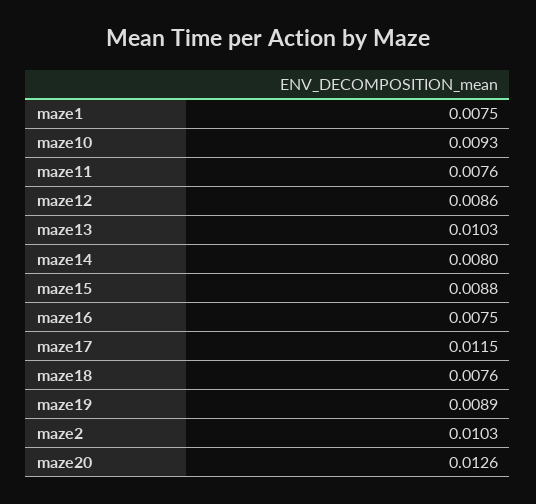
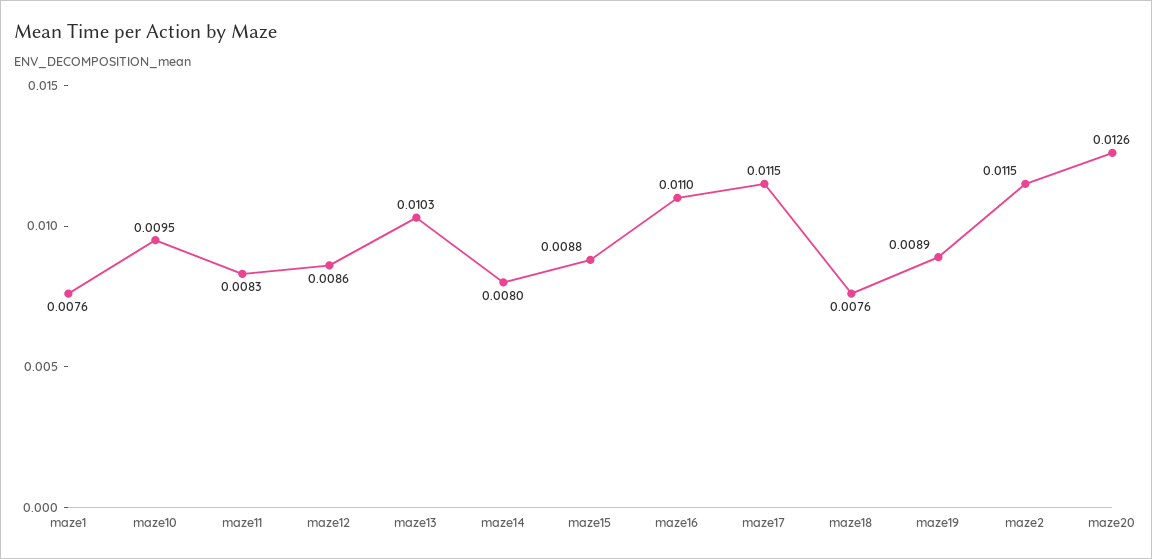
  {
-   "maze1": 0.0075,
+   "maze1": 0.0076,
-   "maze10": 0.0093,
+   "maze10": 0.0095,
-   "maze11": 0.0076,
+   "maze11": 0.0083,
    "maze12": 0.0086,
    "maze13": 0.0103,
    "maze14": 0.008,
    "maze15": 0.0088,
-   "maze16": 0.0075,
+   "maze16": 0.011,
    "maze17": 0.0115,
    "maze18": 0.0076,
    "maze19": 0.0089,
-   "maze2": 0.0103,
+   "maze2": 0.0115,
    "maze20": 0.0126
  }

